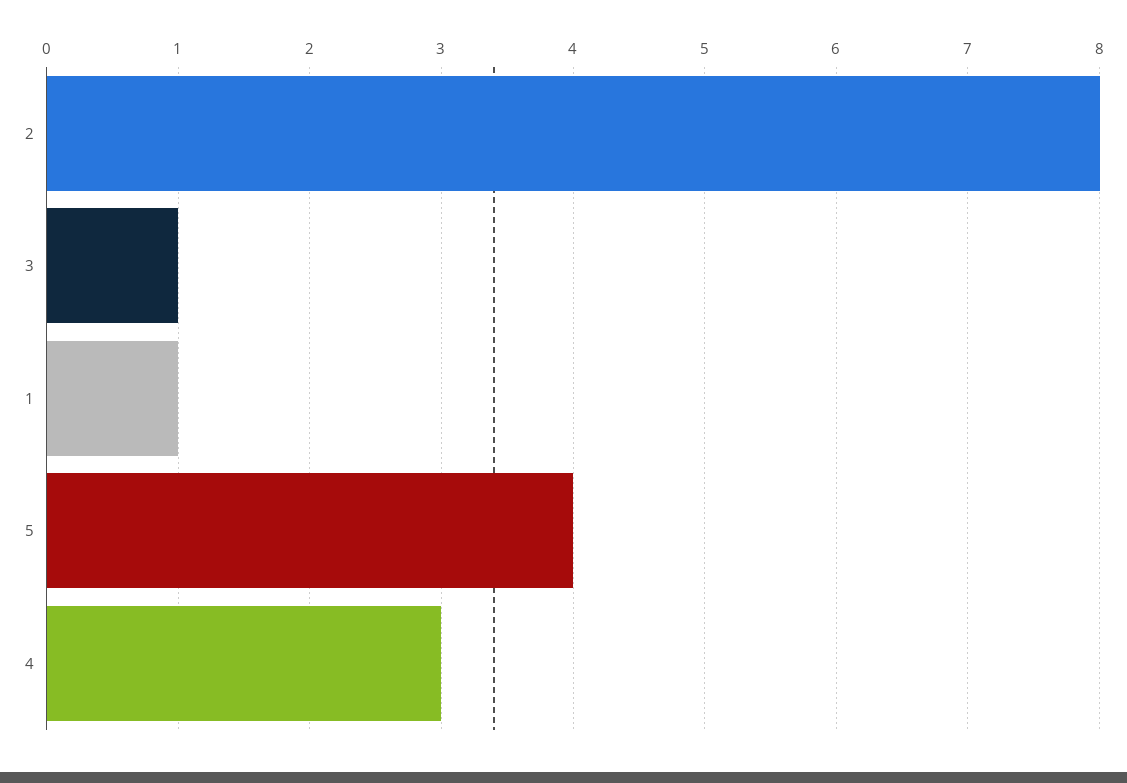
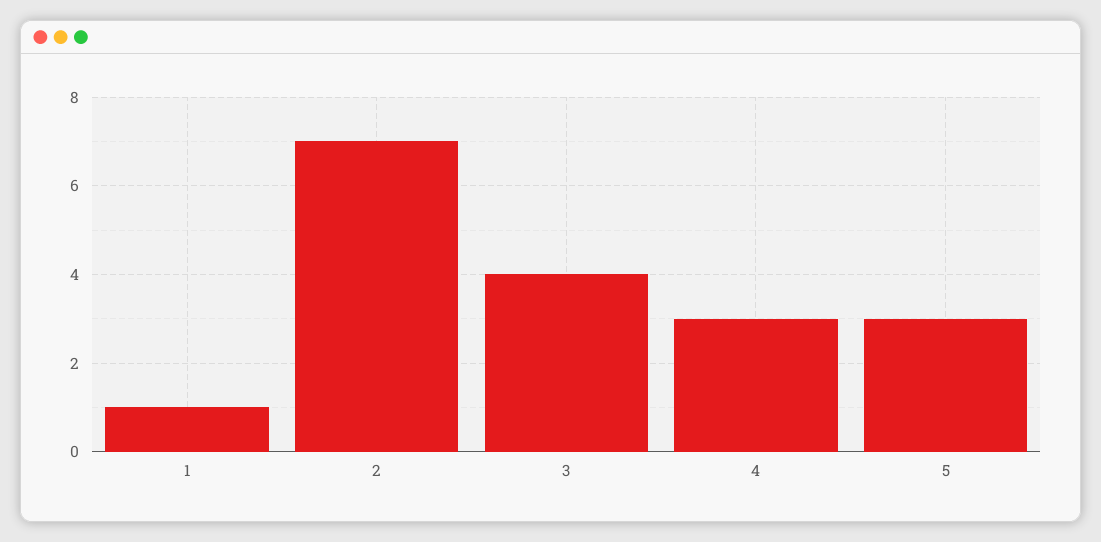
  {
-   "2": 8,
+   "2": 7,
-   "3": 1,
+   "3": 4,
    "1": 1,
-   "5": 4,
+   "5": 3,
    "4": 3
  }

